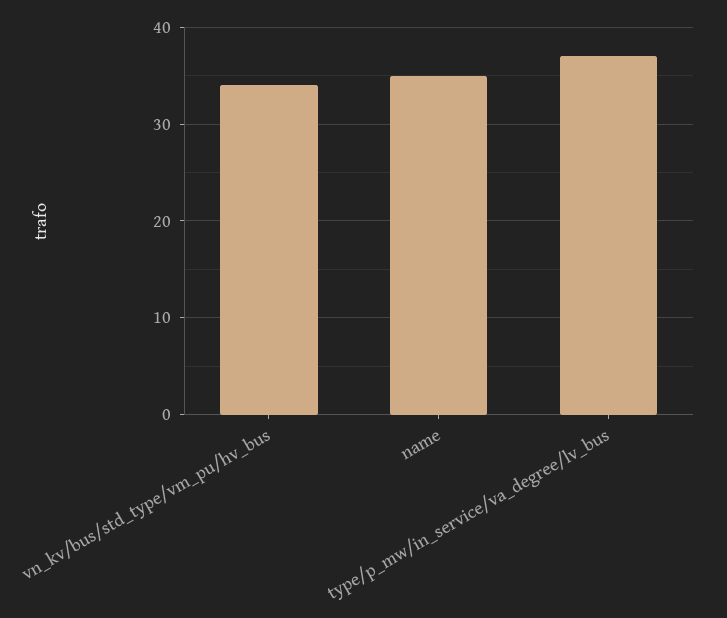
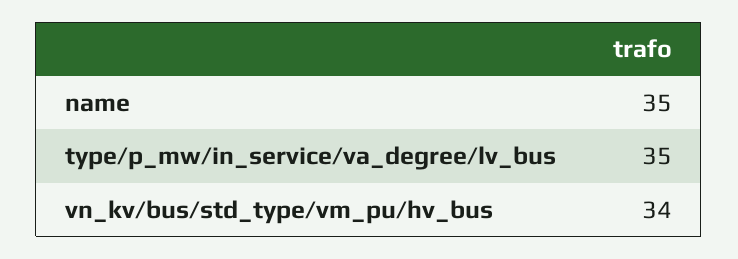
  {
    "vn_kv/bus/std_type/vm_pu/hv_bus": 34,
    "name": 35,
-   "type/p_mw/in_service/va_degree/lv_bus": 37
+   "type/p_mw/in_service/va_degree/lv_bus": 35
  }

